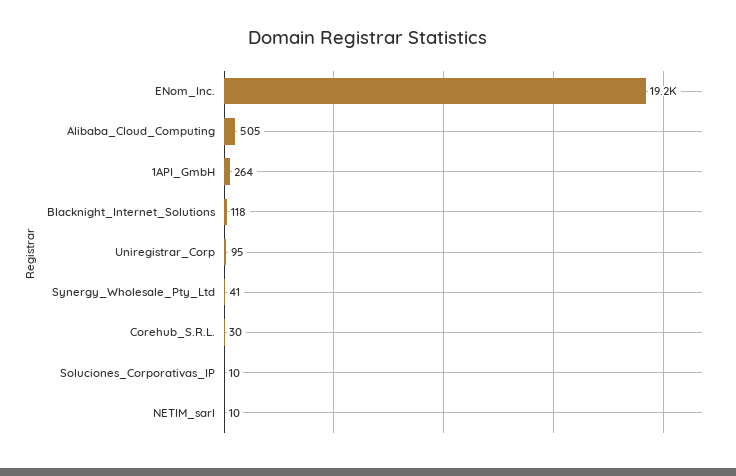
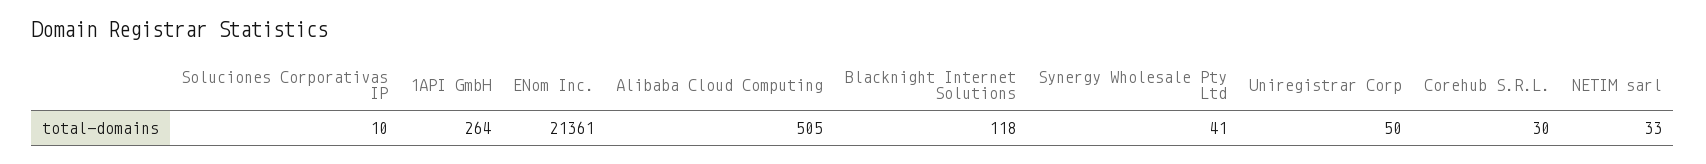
  {
-   "ENom_Inc.": 19200,
+   "ENom_Inc.": 21361,
    "Alibaba_Cloud_Computing": 505,
    "1API_GmbH": 264,
    "Blacknight_Internet_Solutions": 118,
-   "Uniregistrar_Corp": 95,
+   "Uniregistrar_Corp": 50,
    "Synergy_Wholesale_Pty_Ltd": 41,
    "Corehub_S.R.L.": 30,
    "Soluciones_Corporativas_IP": 10,
-   "NETIM_sarl": 10
+   "NETIM_sarl": 33
  }

